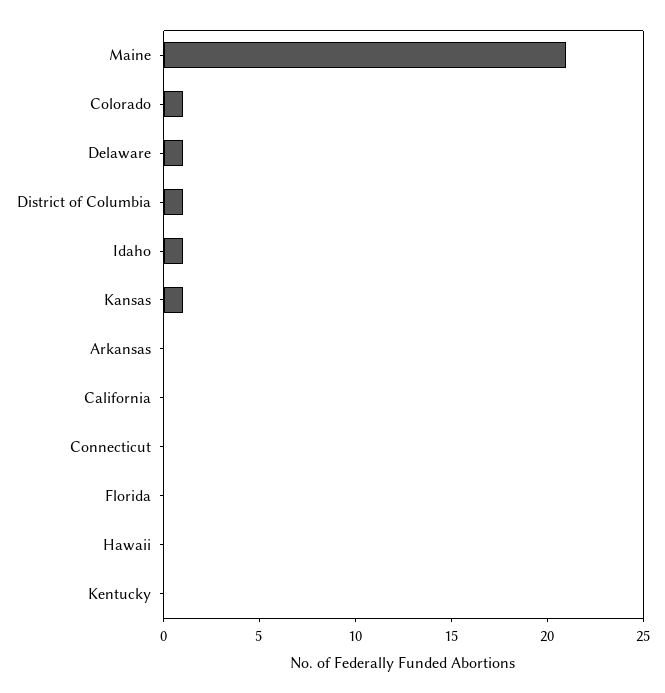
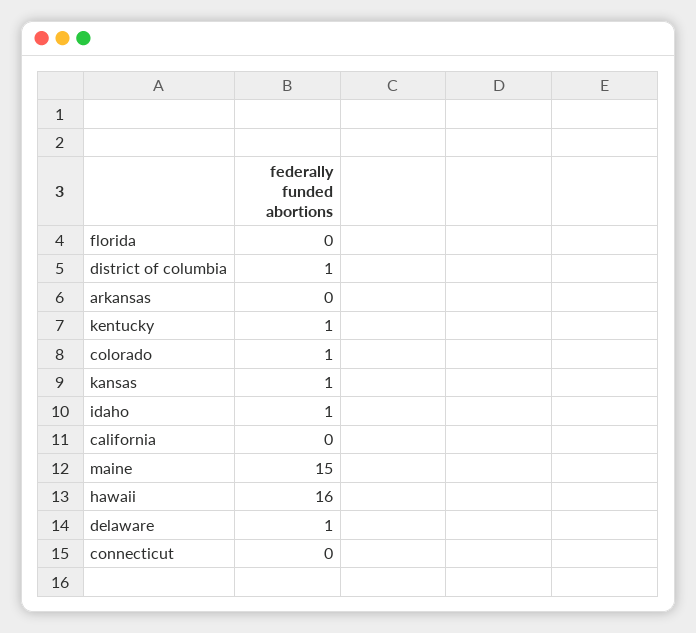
  {
-   "Maine": 21,
+   "Maine": 15,
    "Colorado": 1,
    "Delaware": 1,
    "District of Columbia": 1,
    "Idaho": 1,
    "Kansas": 1,
    "Arkansas": 0,
    "California": 0,
    "Connecticut": 0,
    "Florida": 0,
-   "Hawaii": 0,
+   "Hawaii": 16,
-   "Kentucky": 0
+   "Kentucky": 1
  }

